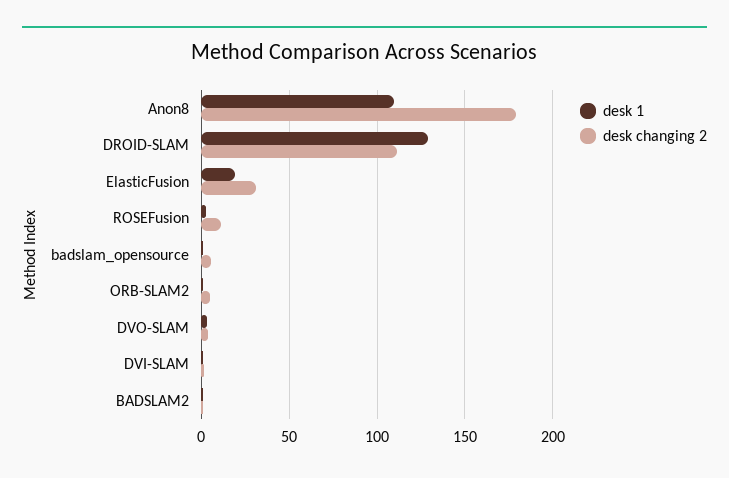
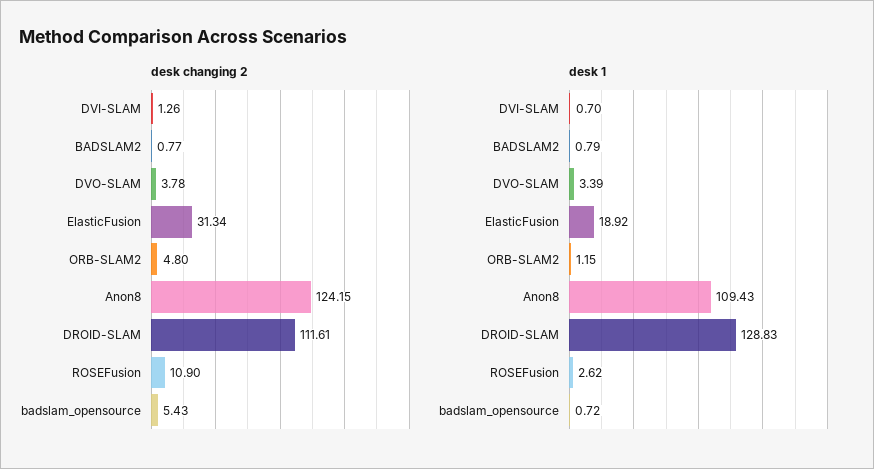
  {
    "desk 1": {
      "Anon8": 109.43,
      "DROID-SLAM": 128.83,
      "ElasticFusion": 18.92,
      "ROSEFusion": 2.62,
      "badslam_opensource": 0.72,
      "ORB-SLAM2": 1.15,
      "DVO-SLAM": 3.39,
      "DVI-SLAM": 0.7,
      "BADSLAM2": 0.79
    },
    "desk changing 2": {
-     "Anon8": 180,
+     "Anon8": 124.15,
      "DROID-SLAM": 111.61,
      "ElasticFusion": 31.34,
      "ROSEFusion": 10.9,
      "badslam_opensource": 5.43,
      "ORB-SLAM2": 4.8,
      "DVO-SLAM": 3.78,
      "DVI-SLAM": 1.26,
      "BADSLAM2": 0.77
    }
  }

